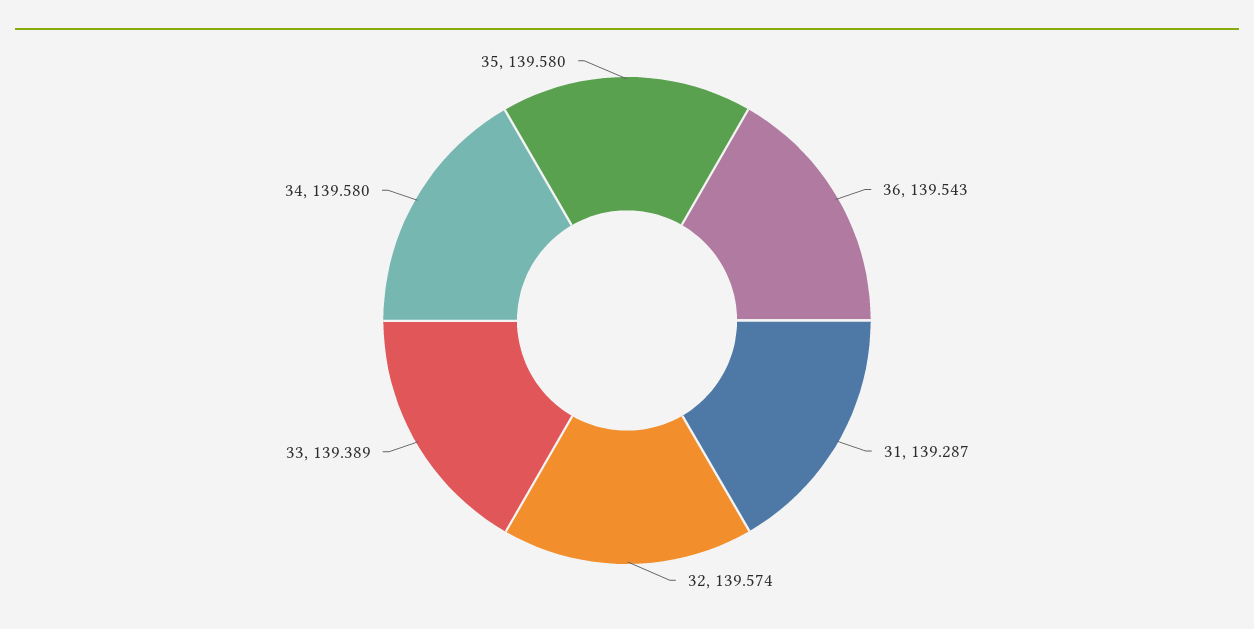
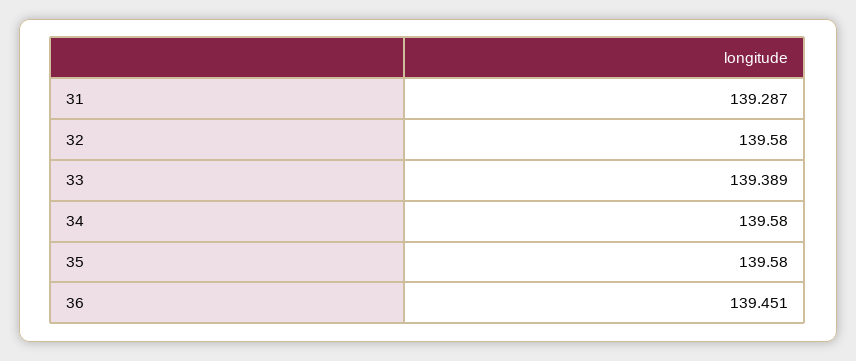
  {
-   "36": 139.543,
+   "36": 139.451,
    "31": 139.287,
-   "32": 139.574,
+   "32": 139.58,
    "33": 139.389,
    "34": 139.58,
    "35": 139.58
  }

